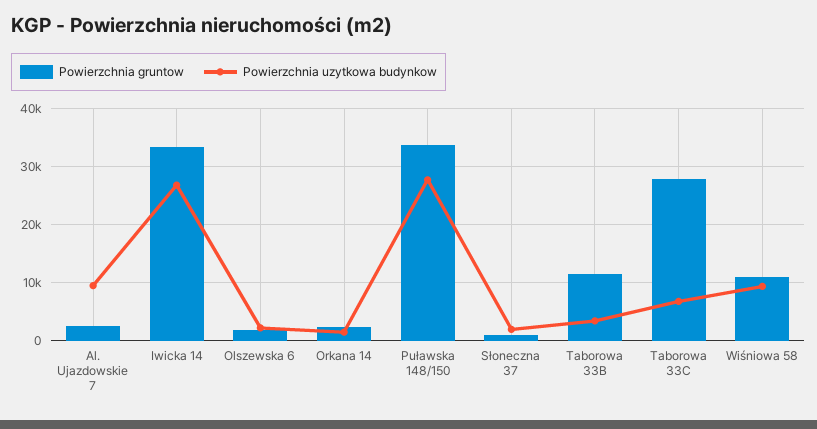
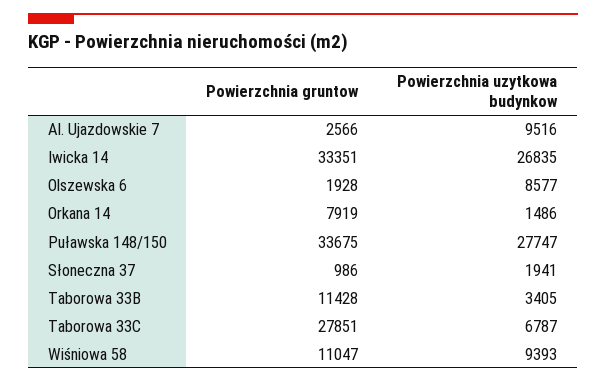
  {
    "Powierzchnia gruntow": {
      "Al. Ujazdowskie 7": 2566,
      "Iwicka 14": 33351,
      "Olszewska 6": 1928,
-     "Orkana 14": 2000,
+     "Orkana 14": 7919,
      "Puławska 148/150": 33675,
      "Słoneczna 37": 986,
      "Taborowa 33B": 11428,
      "Taborowa 33C": 27851,
      "Wiśniowa 58": 11047
    },
    "Powierzchnia uzytkowa budynkow": {
      "Al. Ujazdowskie 7": 9516,
      "Iwicka 14": 26835,
-     "Olszewska 6": 2000,
+     "Olszewska 6": 8577,
      "Orkana 14": 1486,
      "Puławska 148/150": 27747,
      "Słoneczna 37": 1941,
      "Taborowa 33B": 3405,
      "Taborowa 33C": 6787,
      "Wiśniowa 58": 9393
    }
  }

